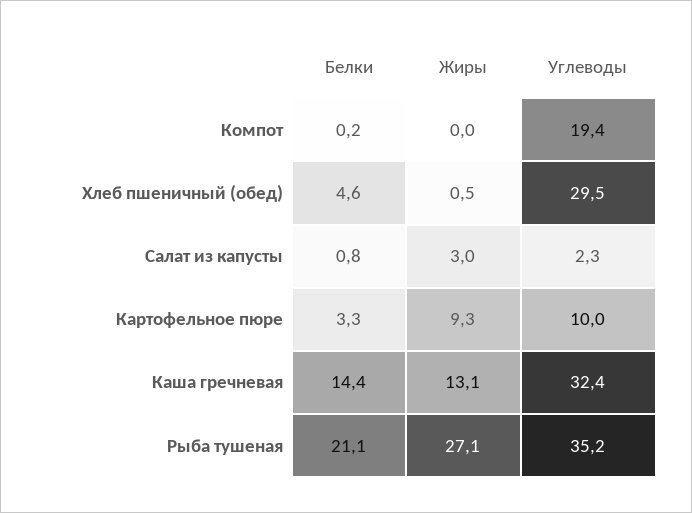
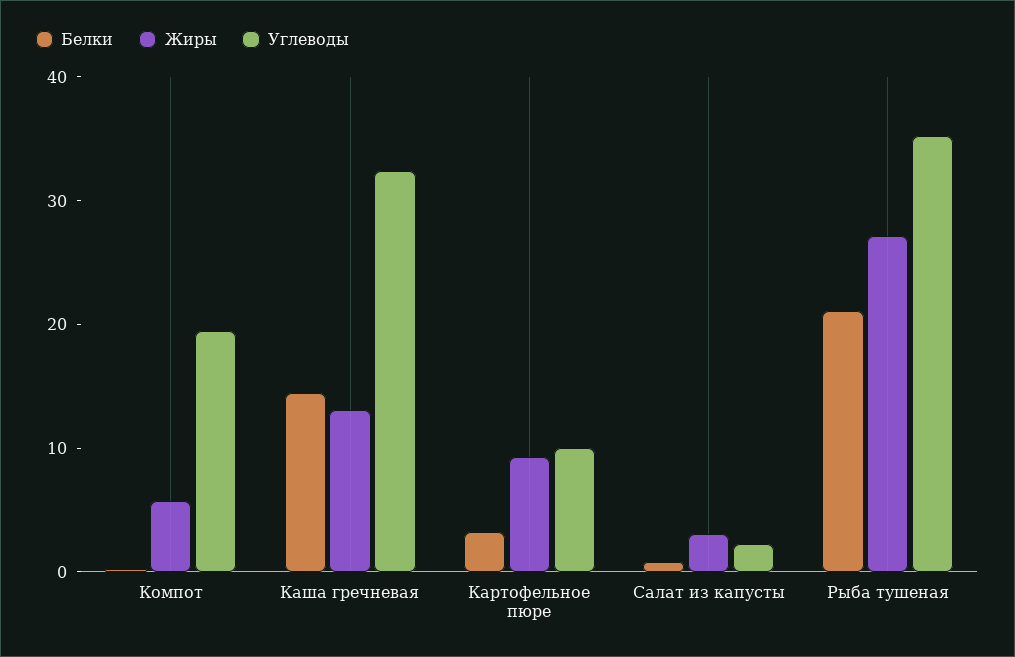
  {
    "Белки": {
      "Компот": 0.2,
-     "Хлеб пшеничный (обед)": 4.6,
      "Салат из капусты": 0.8,
      "Картофельное пюре": 3.3,
      "Каша гречневая": 14.4,
      "Рыба тушеная": 21.1
    },
    "Жиры": {
-     "Компот": 0,
+     "Компот": 6,
-     "Хлеб пшеничный (обед)": 0.5,
      "Салат из капусты": 3,
      "Картофельное пюре": 9.3,
      "Каша гречневая": 13.1,
      "Рыба тушеная": 27.1
    },
    "Углеводы": {
      "Компот": 19.4,
-     "Хлеб пшеничный (обед)": 29.5,
      "Салат из капусты": 2.3,
      "Картофельное пюре": 10,
      "Каша гречневая": 32.4,
      "Рыба тушеная": 35.2
    }
  }

